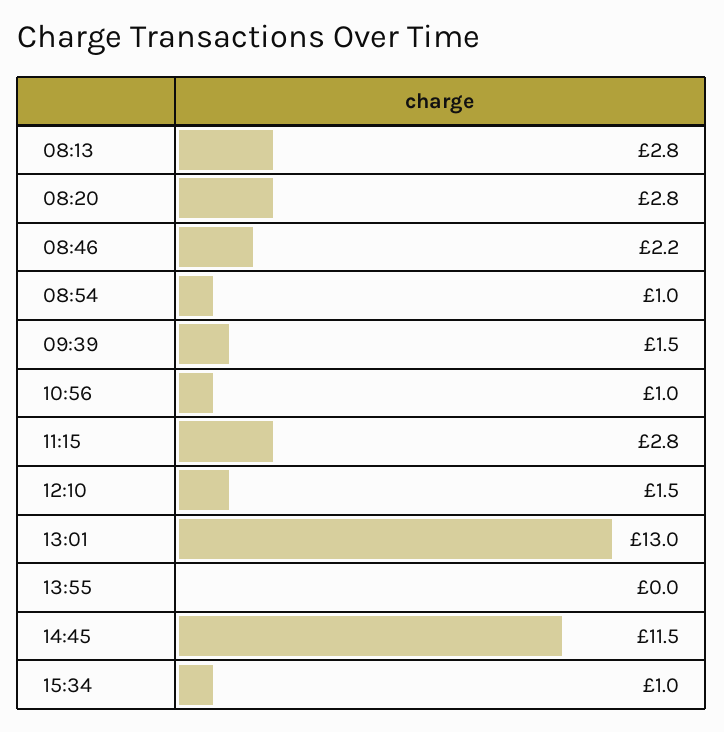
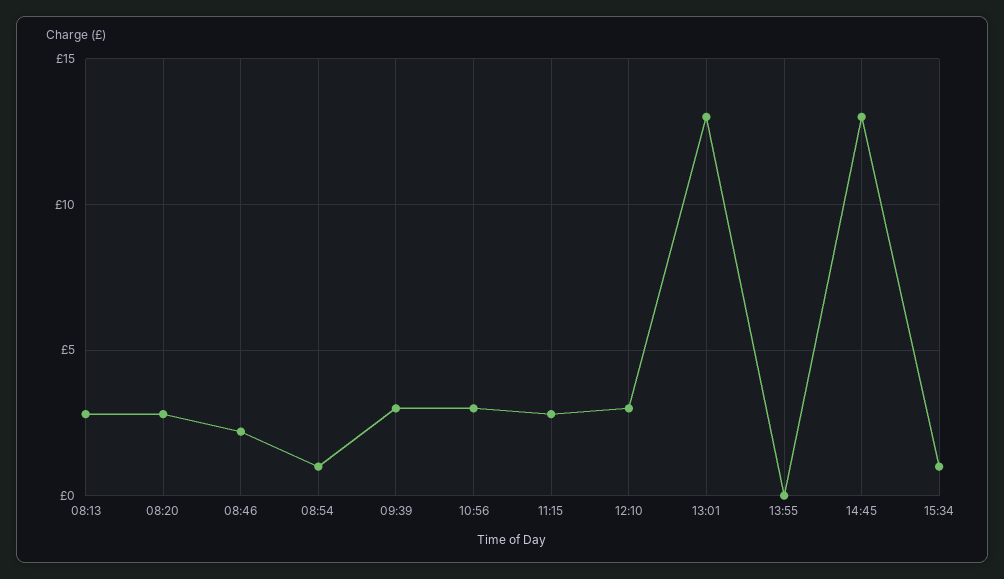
  {
    "08:13": 2.8,
    "08:20": 2.8,
    "08:46": 2.2,
    "08:54": 1,
-   "09:39": 1.5,
+   "09:39": 3,
-   "10:56": 1,
+   "10:56": 3,
    "11:15": 2.8,
-   "12:10": 1.5,
+   "12:10": 3,
    "13:01": 13,
    "13:55": 0,
-   "14:45": 11.5,
+   "14:45": 13,
    "15:34": 1
  }

